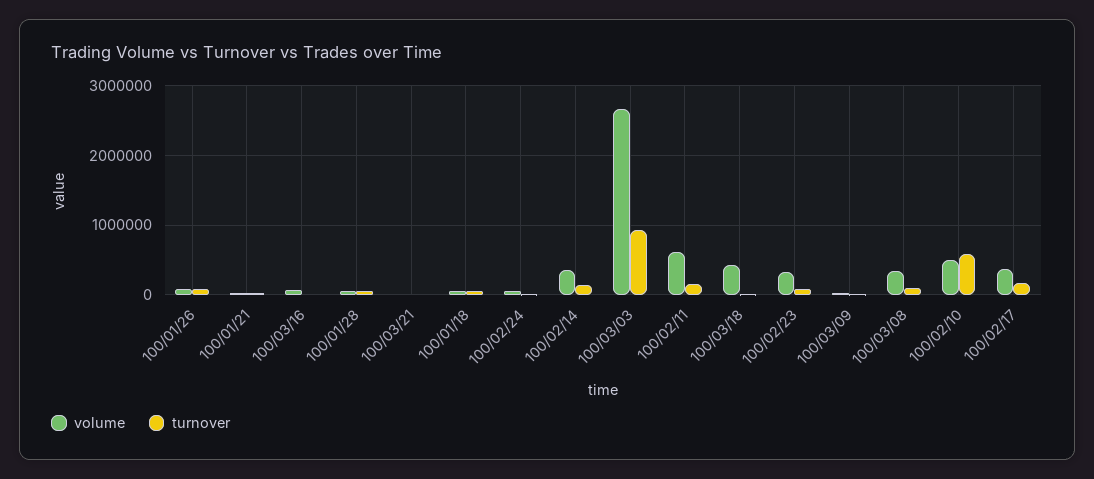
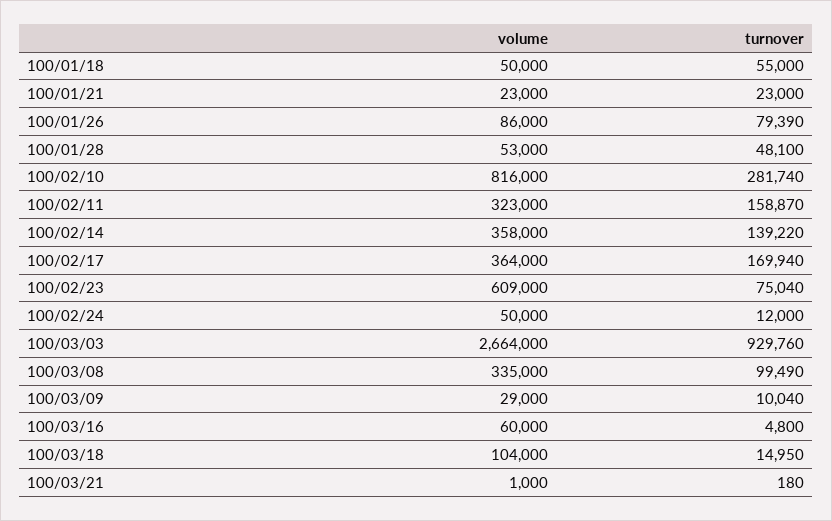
  {
    "volume": {
      "100/01/26": 86000,
      "100/01/21": 23000,
      "100/03/16": 60000,
      "100/01/28": 53000,
      "100/03/21": 1000,
      "100/01/18": 50000,
      "100/02/24": 50000,
      "100/02/14": 358000,
      "100/03/03": 2664000,
-     "100/02/11": 600000,
+     "100/02/11": 323000,
-     "100/03/18": 400000,
+     "100/03/18": 104000,
-     "100/02/23": 300000,
+     "100/02/23": 609000,
      "100/03/09": 29000,
      "100/03/08": 335000,
-     "100/02/10": 500000,
+     "100/02/10": 816000,
      "100/02/17": 364000
    },
    "turnover": {
      "100/01/26": 79390,
      "100/01/21": 23000,
      "100/03/16": 4800,
      "100/01/28": 48100,
      "100/03/21": 180,
      "100/01/18": 55000,
      "100/02/24": 12000,
      "100/02/14": 139220,
      "100/03/03": 929760,
      "100/02/11": 158870,
      "100/03/18": 14950,
      "100/02/23": 75040,
      "100/03/09": 10040,
      "100/03/08": 99490,
-     "100/02/10": 600000,
+     "100/02/10": 281740,
      "100/02/17": 169940
    }
  }

